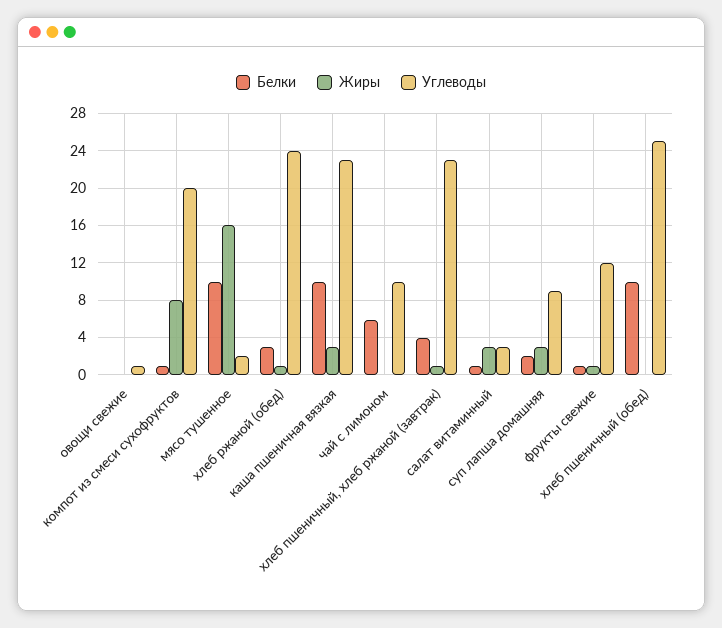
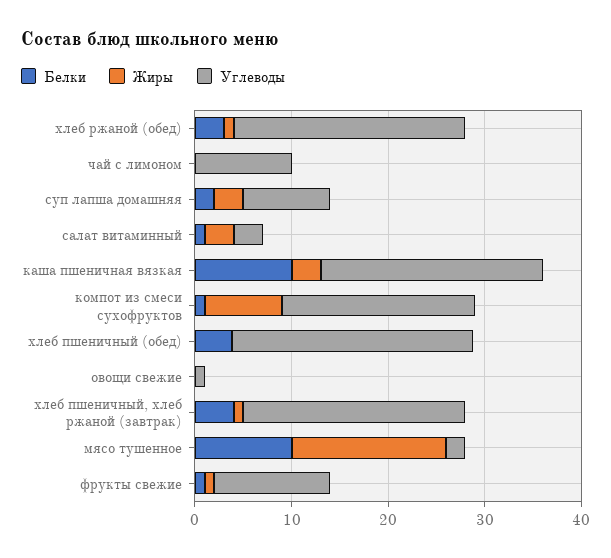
  {
    "Белки": {
      "овощи свежие": 0,
      "компот из смеси сухофруктов": 1,
      "мясо тушенное": 10,
      "хлеб ржаной (обед)": 3,
      "каша пшеничная вязкая": 10,
-     "чай с лимоном": 6,
+     "чай с лимоном": 0,
      "хлеб пшеничный, хлеб ржаной (завтрак)": 4,
      "салат витаминный": 1,
      "суп лапша домашняя": 2,
      "фрукты свежие": 1,
-     "хлеб пшеничный (обед)": 10
+     "хлеб пшеничный (обед)": 4
    },
    "Жиры": {
      "овощи свежие": 0,
      "компот из смеси сухофруктов": 8,
      "мясо тушенное": 16,
      "хлеб ржаной (обед)": 1,
      "каша пшеничная вязкая": 3,
      "чай с лимоном": 0,
      "хлеб пшеничный, хлеб ржаной (завтрак)": 1,
      "салат витаминный": 3,
      "суп лапша домашняя": 3,
      "фрукты свежие": 1,
      "хлеб пшеничный (обед)": 0
    },
    "Углеводы": {
      "овощи свежие": 1,
      "компот из смеси сухофруктов": 20,
      "мясо тушенное": 2,
      "хлеб ржаной (обед)": 24,
      "каша пшеничная вязкая": 23,
      "чай с лимоном": 10,
      "хлеб пшеничный, хлеб ржаной (завтрак)": 23,
      "салат витаминный": 3,
      "суп лапша домашняя": 9,
      "фрукты свежие": 12,
      "хлеб пшеничный (обед)": 25
    }
  }

